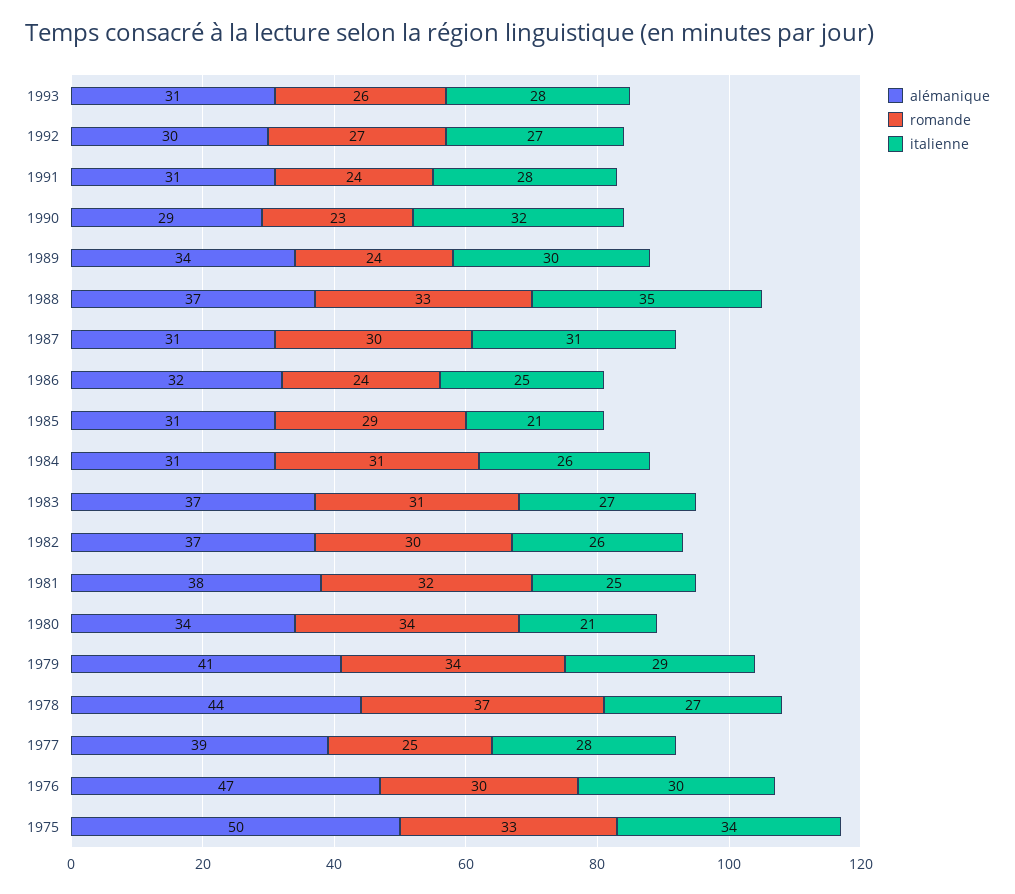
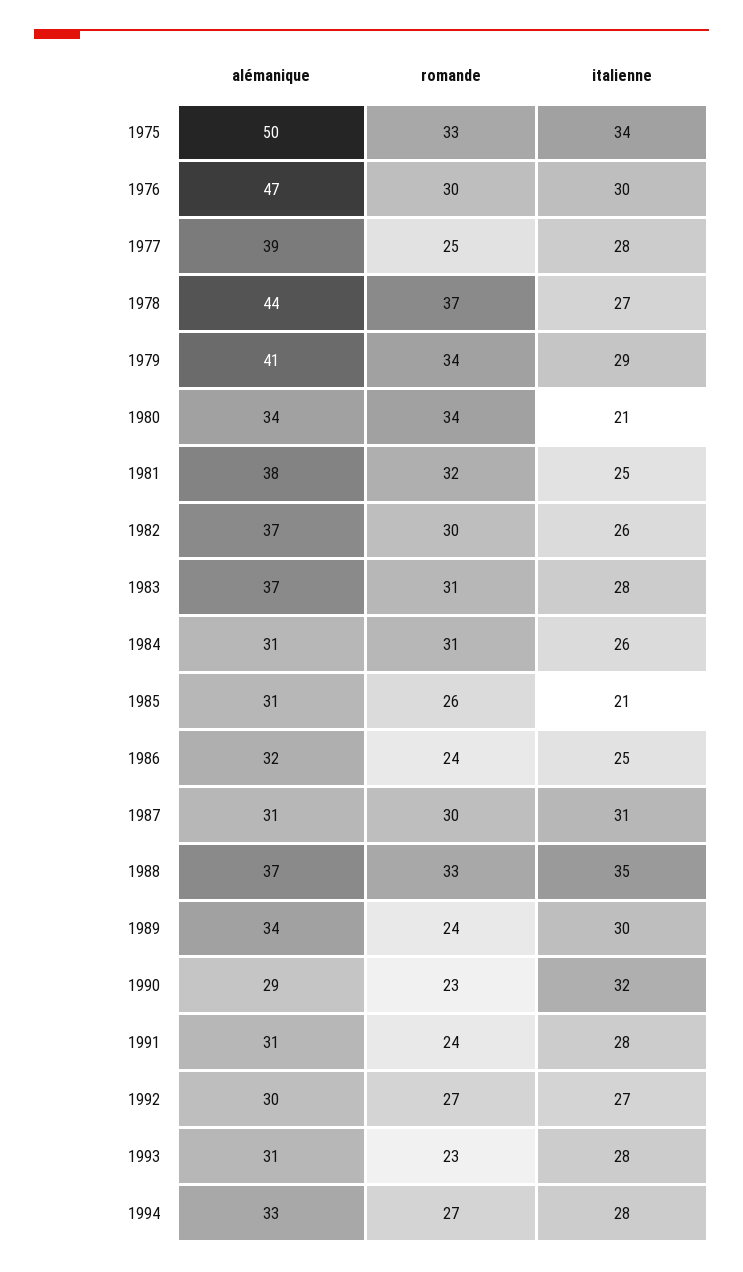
  {
    "alémanique": {
      "1993": 31,
      "1992": 30,
      "1991": 31,
      "1990": 29,
      "1989": 34,
      "1988": 37,
      "1987": 31,
      "1986": 32,
      "1985": 31,
      "1984": 31,
      "1983": 37,
      "1982": 37,
      "1981": 38,
      "1980": 34,
      "1979": 41,
      "1978": 44,
      "1977": 39,
      "1976": 47,
-     "1975": 50
+     "1975": 50,
+     "1994": 33
    },
    "romande": {
-     "1993": 26,
+     "1993": 23,
      "1992": 27,
      "1991": 24,
      "1990": 23,
      "1989": 24,
      "1988": 33,
      "1987": 30,
      "1986": 24,
-     "1985": 29,
+     "1985": 26,
      "1984": 31,
      "1983": 31,
      "1982": 30,
      "1981": 32,
      "1980": 34,
      "1979": 34,
      "1978": 37,
      "1977": 25,
      "1976": 30,
-     "1975": 33
+     "1975": 33,
+     "1994": 27
    },
    "italienne": {
      "1993": 28,
      "1992": 27,
      "1991": 28,
      "1990": 32,
      "1989": 30,
      "1988": 35,
      "1987": 31,
      "1986": 25,
      "1985": 21,
      "1984": 26,
-     "1983": 27,
+     "1983": 28,
      "1982": 26,
      "1981": 25,
      "1980": 21,
      "1979": 29,
      "1978": 27,
      "1977": 28,
      "1976": 30,
-     "1975": 34
+     "1975": 34,
+     "1994": 28
    }
  }

